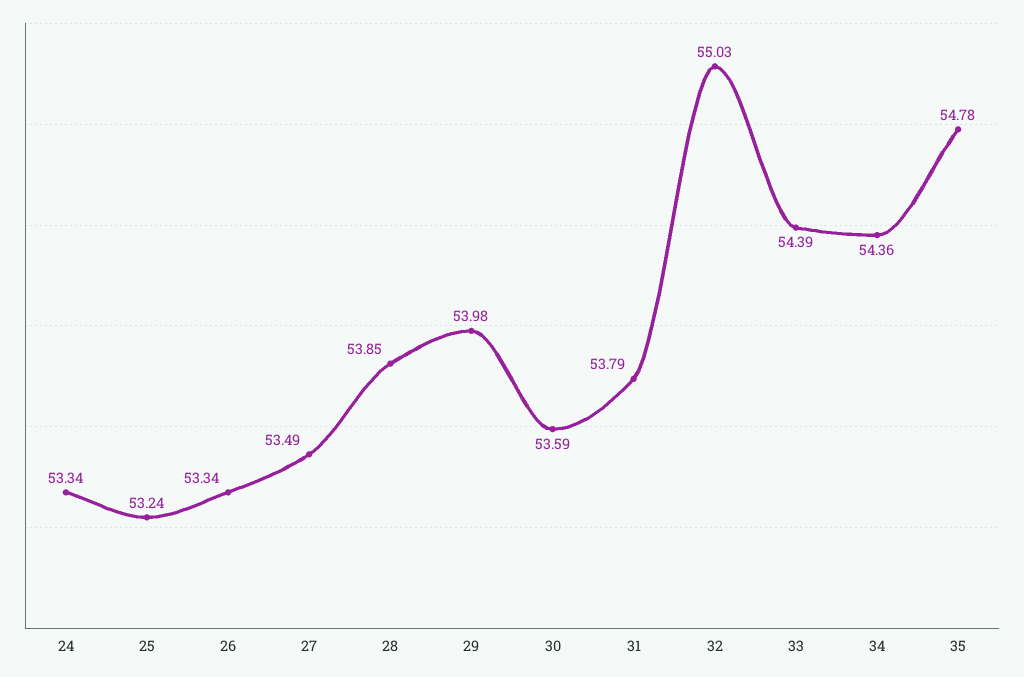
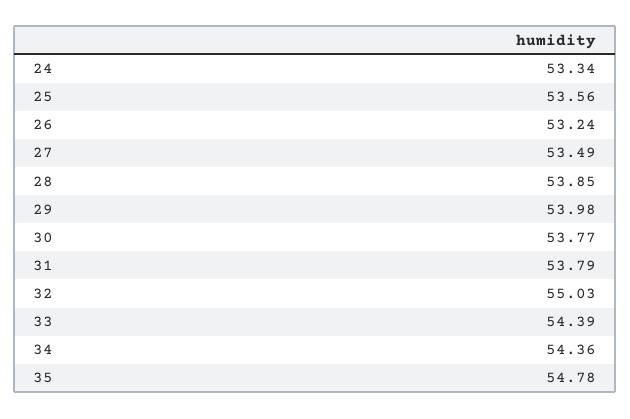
  {
    "24": 53.34,
-   "25": 53.24,
+   "25": 53.56,
-   "26": 53.34,
+   "26": 53.24,
    "27": 53.49,
    "28": 53.85,
    "29": 53.98,
-   "30": 53.59,
+   "30": 53.77,
    "31": 53.79,
    "32": 55.03,
    "33": 54.39,
    "34": 54.36,
    "35": 54.78
  }

